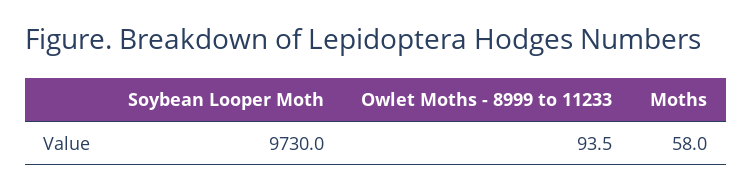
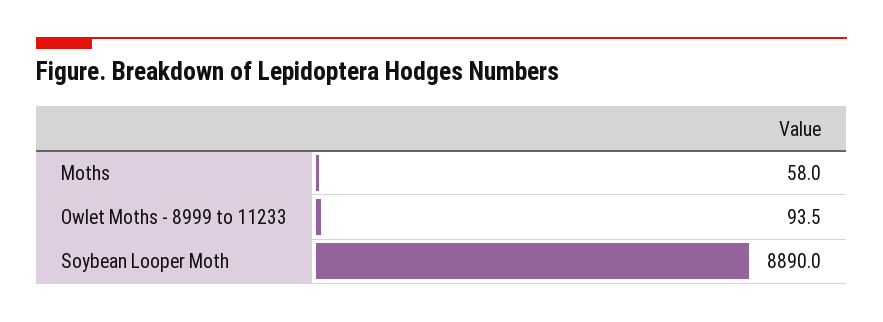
  {
-   "Soybean Looper Moth": 9730,
+   "Soybean Looper Moth": 8890,
    "Owlet Moths - 8999 to 11233": 93.5,
    "Moths": 58
  }

